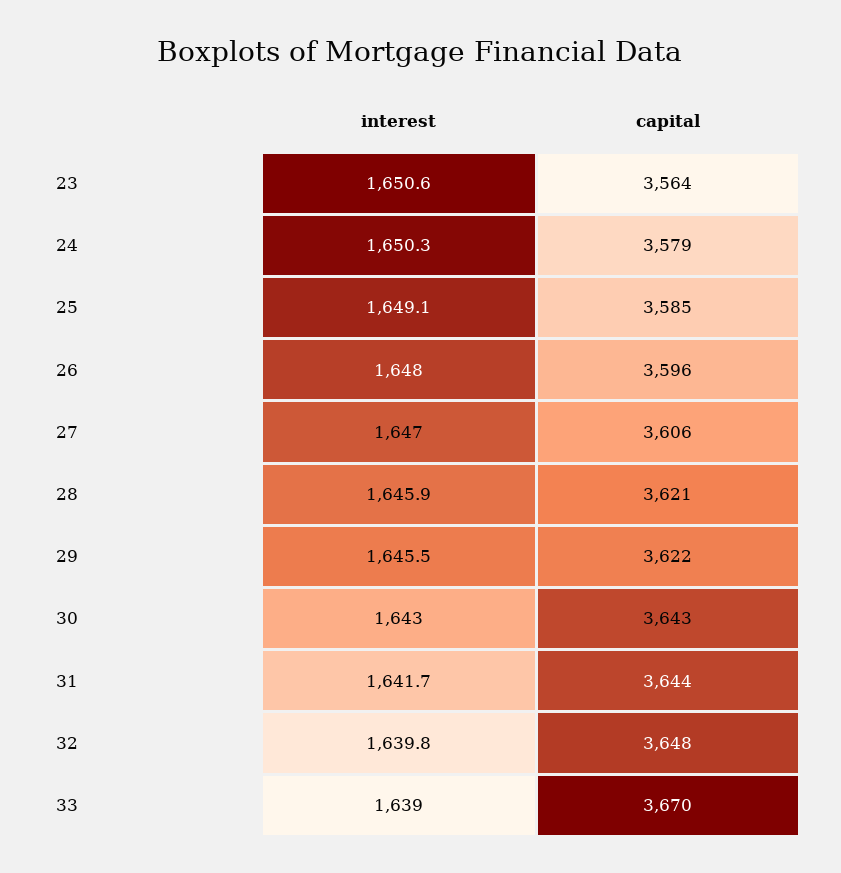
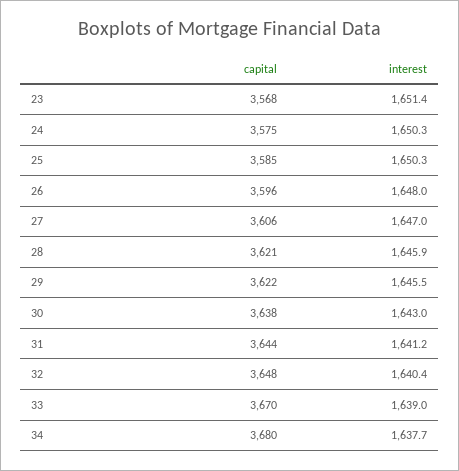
  {
    "interest": {
-     "23": 1650.6,
+     "23": 1651.4,
      "24": 1650.3,
-     "25": 1649.1,
+     "25": 1650.3,
      "26": 1648,
      "27": 1647,
      "28": 1645.9,
      "29": 1645.5,
      "30": 1643,
-     "31": 1641.7,
+     "31": 1641.2,
-     "32": 1639.8,
+     "32": 1640.4,
-     "33": 1639
+     "33": 1639,
+     "34": 1637.7
    },
    "capital": {
-     "23": 3564,
+     "23": 3568,
-     "24": 3579,
+     "24": 3575,
      "25": 3585,
      "26": 3596,
      "27": 3606,
      "28": 3621,
      "29": 3622,
-     "30": 3643,
+     "30": 3638,
      "31": 3644,
      "32": 3648,
-     "33": 3670
+     "33": 3670,
+     "34": 3680
    }
  }

